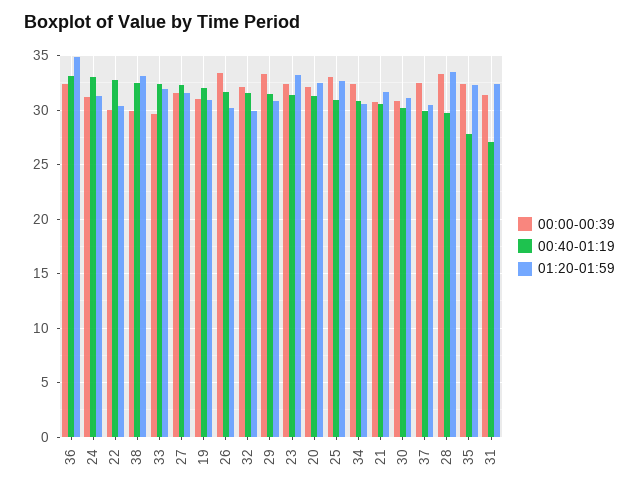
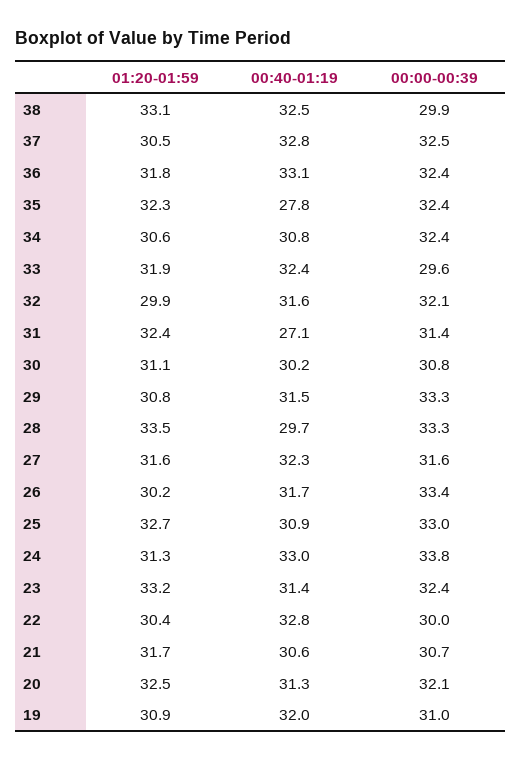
  {
    "00:00-00:39": {
      "36": 32.4,
-     "24": 31,
+     "24": 33.8,
      "22": 30,
      "38": 29.9,
      "33": 29.6,
      "27": 31.6,
      "19": 31,
      "26": 33.4,
      "32": 32.1,
      "29": 33.3,
      "23": 32.4,
      "20": 32.1,
      "25": 33,
      "34": 32.4,
      "21": 30.7,
      "30": 30.8,
      "37": 32.5,
      "28": 33.3,
      "35": 32.4,
      "31": 31.4
    },
    "00:40-01:19": {
      "36": 33.1,
      "24": 33,
      "22": 32.8,
      "38": 32.5,
      "33": 32.4,
      "27": 32.3,
      "19": 32,
      "26": 31.7,
      "32": 31.6,
      "29": 31.5,
      "23": 31.4,
      "20": 31.3,
      "25": 30.9,
      "34": 30.8,
      "21": 30.6,
      "30": 30.2,
-     "37": 30,
+     "37": 32.8,
      "28": 29.7,
      "35": 27.8,
      "31": 27.1
    },
    "01:20-01:59": {
-     "36": 35,
+     "36": 31.8,
      "24": 31.3,
      "22": 30.4,
      "38": 33.1,
      "33": 31.9,
      "27": 31.6,
      "19": 30.9,
      "26": 30.2,
      "32": 29.9,
      "29": 30.8,
      "23": 33.2,
      "20": 32.5,
      "25": 32.7,
      "34": 30.6,
      "21": 31.7,
      "30": 31.1,
      "37": 30.5,
      "28": 33.5,
      "35": 32.3,
      "31": 32.4
    }
  }

